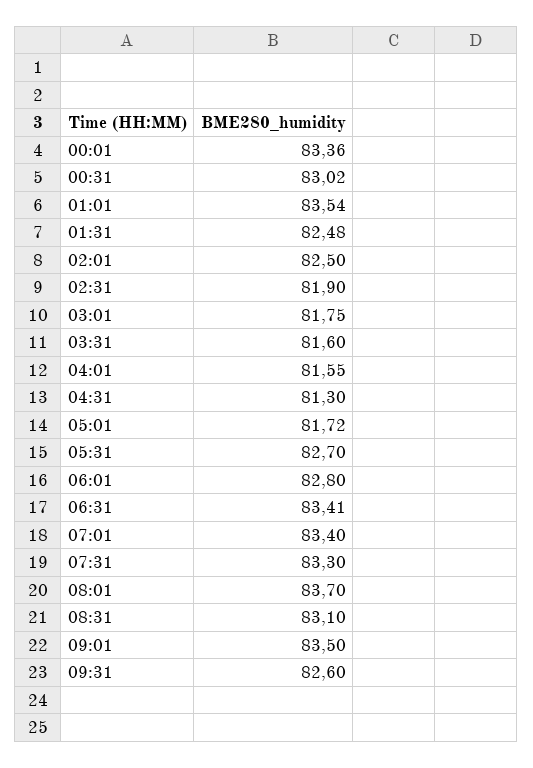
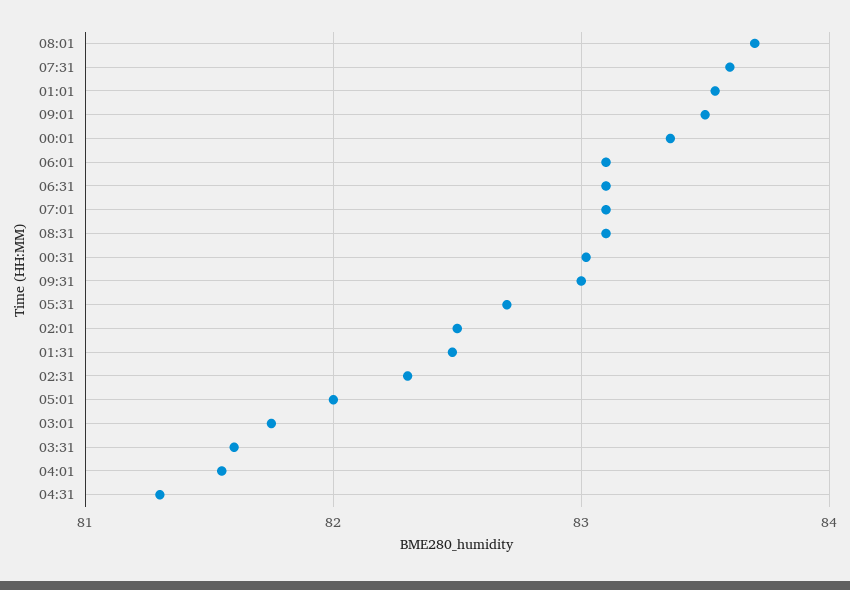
  {
    "00:01": 83.36,
    "00:31": 83.02,
    "01:01": 83.54,
    "01:31": 82.48,
    "02:01": 82.5,
-   "02:31": 81.9,
+   "02:31": 82.3,
    "03:01": 81.75,
    "03:31": 81.6,
    "04:01": 81.55,
    "04:31": 81.3,
-   "05:01": 81.72,
+   "05:01": 82,
    "05:31": 82.7,
-   "06:01": 82.8,
+   "06:01": 83.1,
-   "06:31": 83.41,
+   "06:31": 83.1,
-   "07:01": 83.4,
+   "07:01": 83.1,
-   "07:31": 83.3,
+   "07:31": 83.6,
    "08:01": 83.7,
    "08:31": 83.1,
    "09:01": 83.5,
-   "09:31": 82.6
+   "09:31": 83
  }

